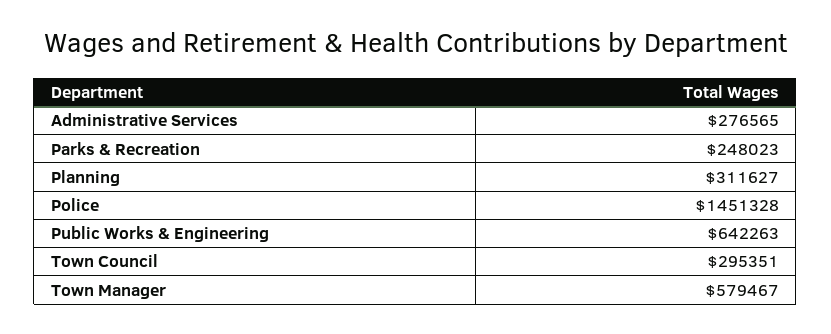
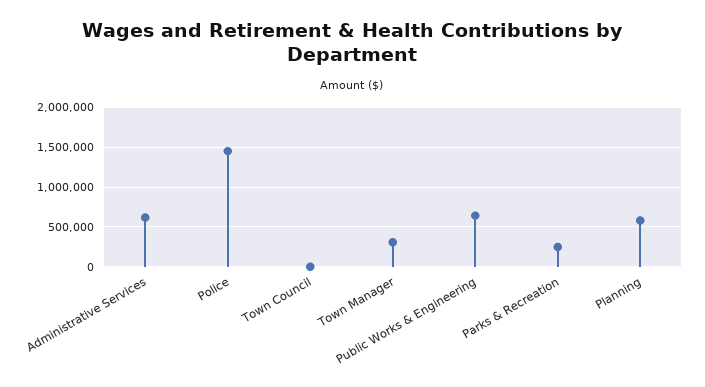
  {
-   "Administrative Services": 276565,
+   "Administrative Services": 600000,
    "Parks & Recreation": 248023,
-   "Planning": 311627,
+   "Planning": 600000,
    "Police": 1451328,
    "Public Works & Engineering": 642263,
-   "Town Council": 295351,
+   "Town Council": 0,
-   "Town Manager": 579467
+   "Town Manager": 300000
  }

